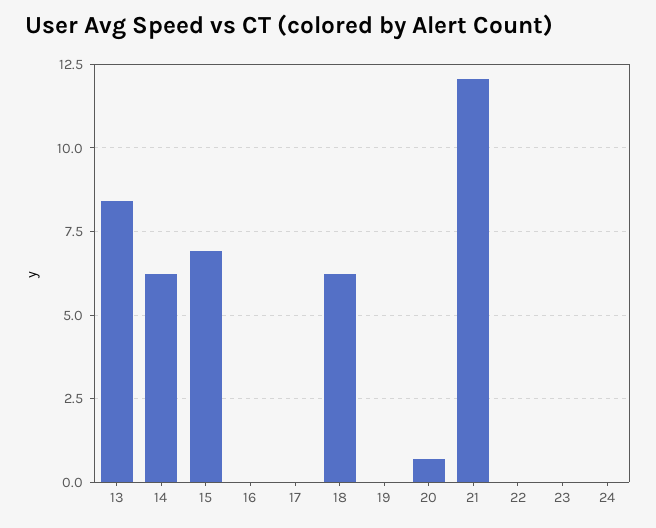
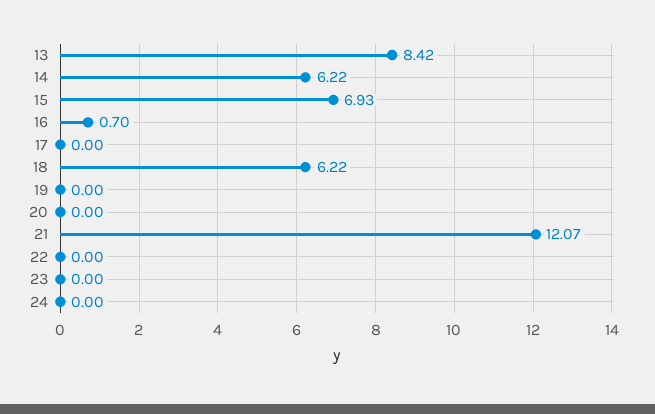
  {
    "13": 8.42,
    "14": 6.22,
    "15": 6.93,
-   "16": 0,
+   "16": 0.7,
    "17": 0,
    "18": 6.22,
    "19": 0,
-   "20": 0.75,
+   "20": 0,
    "21": 12.07,
    "22": 0,
    "23": 0,
    "24": 0
  }

